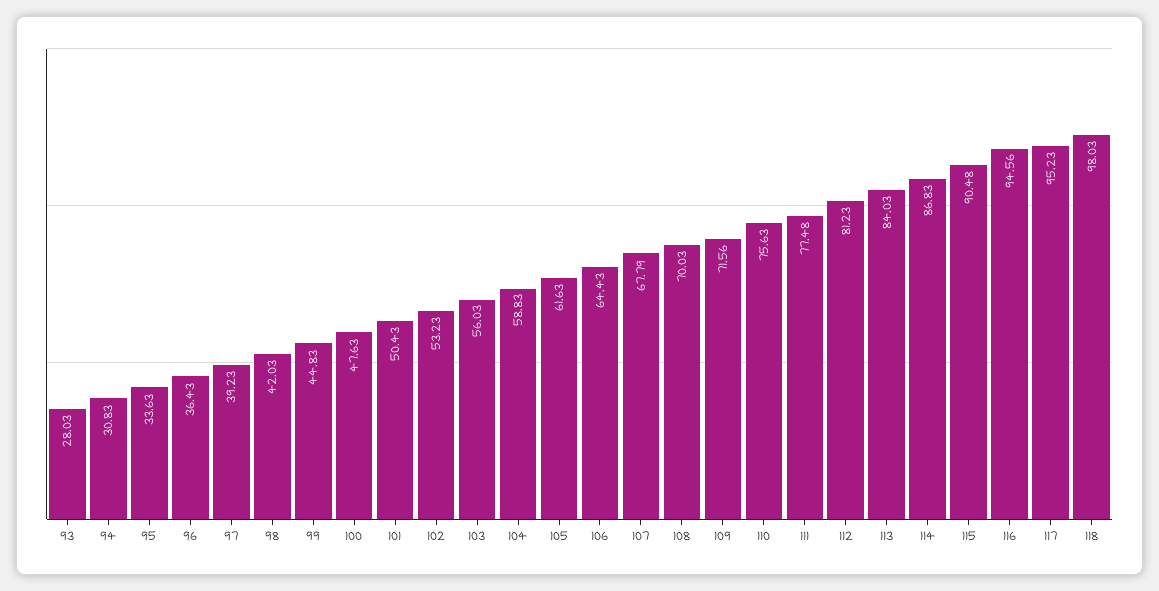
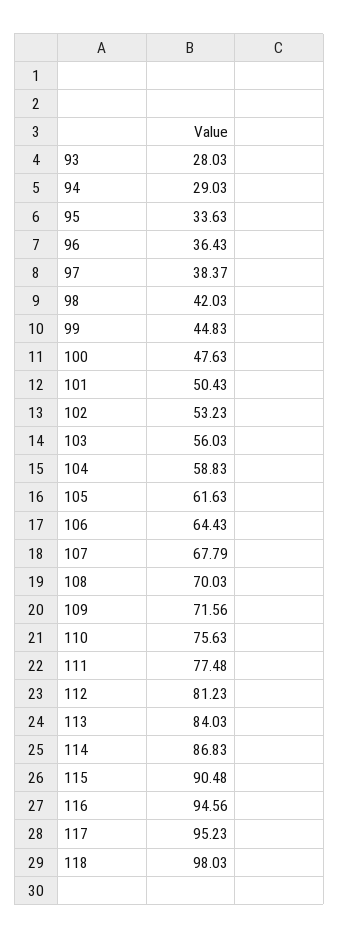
  {
    "93": 28.03,
-   "94": 30.83,
+   "94": 29.03,
    "95": 33.63,
    "96": 36.43,
-   "97": 39.23,
+   "97": 38.37,
    "98": 42.03,
    "99": 44.83,
    "100": 47.63,
    "101": 50.43,
    "102": 53.23,
    "103": 56.03,
    "104": 58.83,
    "105": 61.63,
    "106": 64.43,
    "107": 67.79,
    "108": 70.03,
    "109": 71.56,
    "110": 75.63,
    "111": 77.48,
    "112": 81.23,
    "113": 84.03,
    "114": 86.83,
    "115": 90.48,
    "116": 94.56,
    "117": 95.23,
    "118": 98.03
  }

